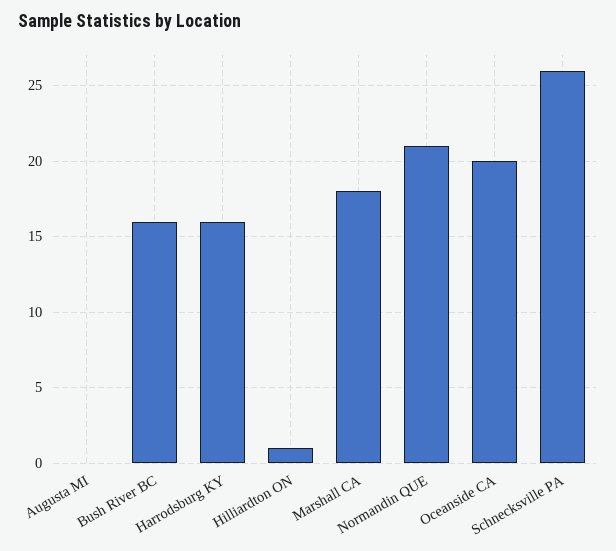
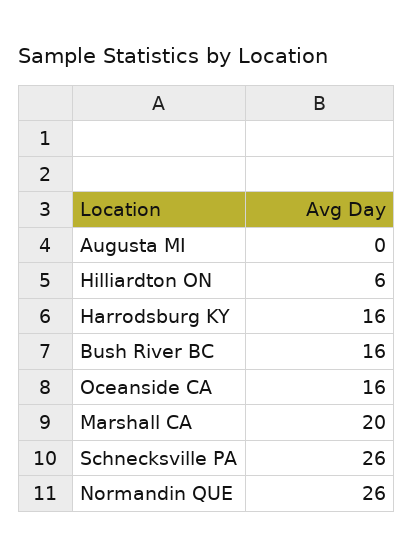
  {
    "Augusta MI": 0,
    "Bush River BC": 16,
    "Harrodsburg KY": 16,
-   "Hilliardton ON": 1,
+   "Hilliardton ON": 6,
-   "Marshall CA": 18,
+   "Marshall CA": 20,
-   "Normandin QUE": 21,
+   "Normandin QUE": 26,
-   "Oceanside CA": 20,
+   "Oceanside CA": 16,
    "Schnecksville PA": 26
  }

